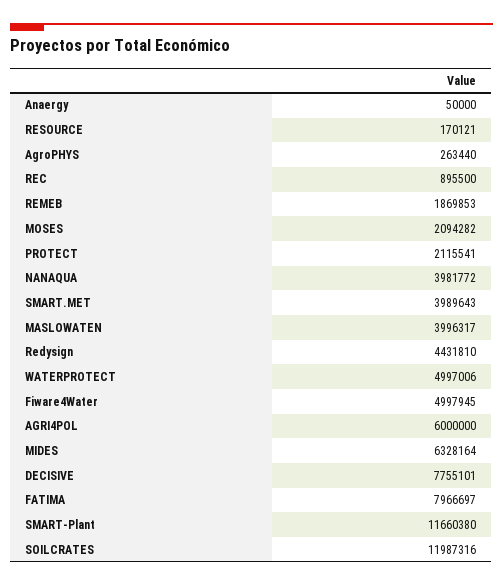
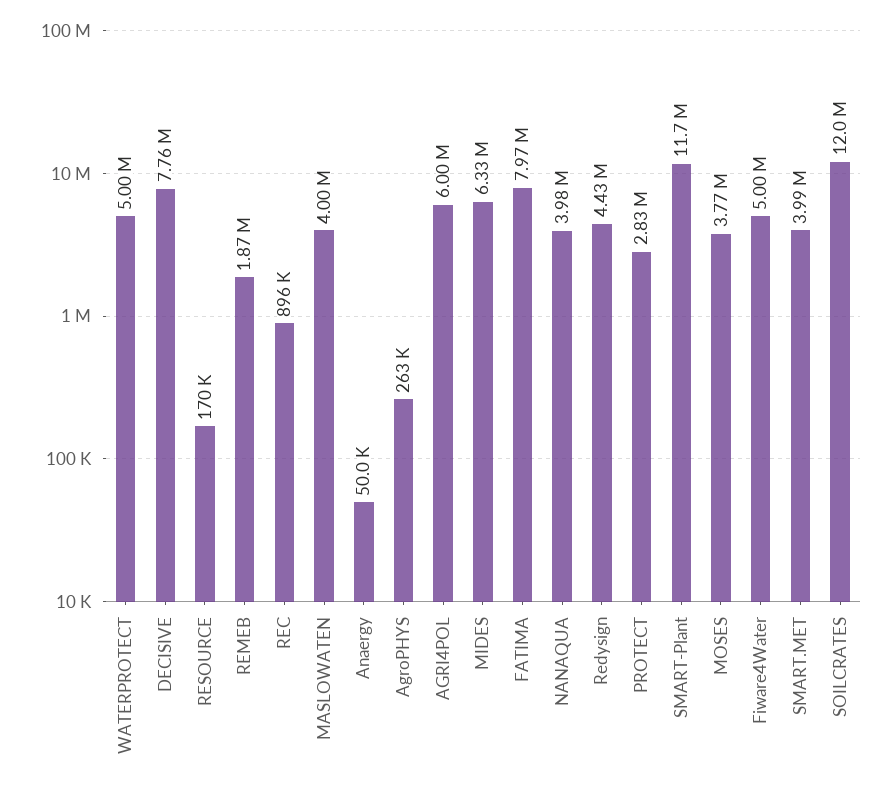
  {
    "Anaergy": 50000,
    "RESOURCE": 170121,
    "AgroPHYS": 263440,
    "REC": 895500,
    "REMEB": 1869853,
-   "MOSES": 2094282,
+   "MOSES": 3770000,
-   "PROTECT": 2115541,
+   "PROTECT": 2830000,
    "NANAQUA": 3981772,
    "SMART.MET": 3989643,
    "MASLOWATEN": 3996317,
    "Redysign": 4431810,
    "WATERPROTECT": 4997006,
    "Fiware4Water": 4997945,
    "AGRI4POL": 6000000,
    "MIDES": 6328164,
    "DECISIVE": 7755101,
    "FATIMA": 7966697,
    "SMART-Plant": 11660380,
    "SOILCRATES": 11987316
  }

